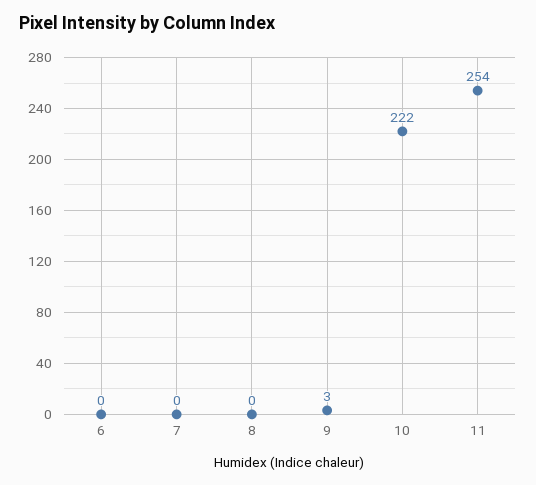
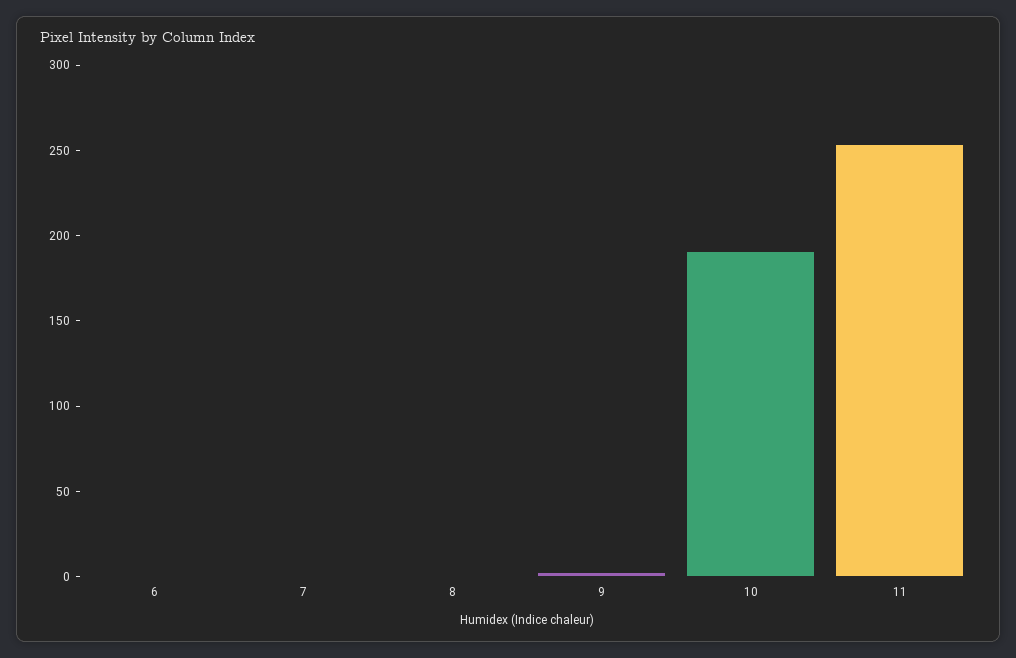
  {
    "6": 0,
    "7": 0,
    "8": 0,
    "9": 3,
-   "10": 222,
+   "10": 190,
    "11": 254
  }

